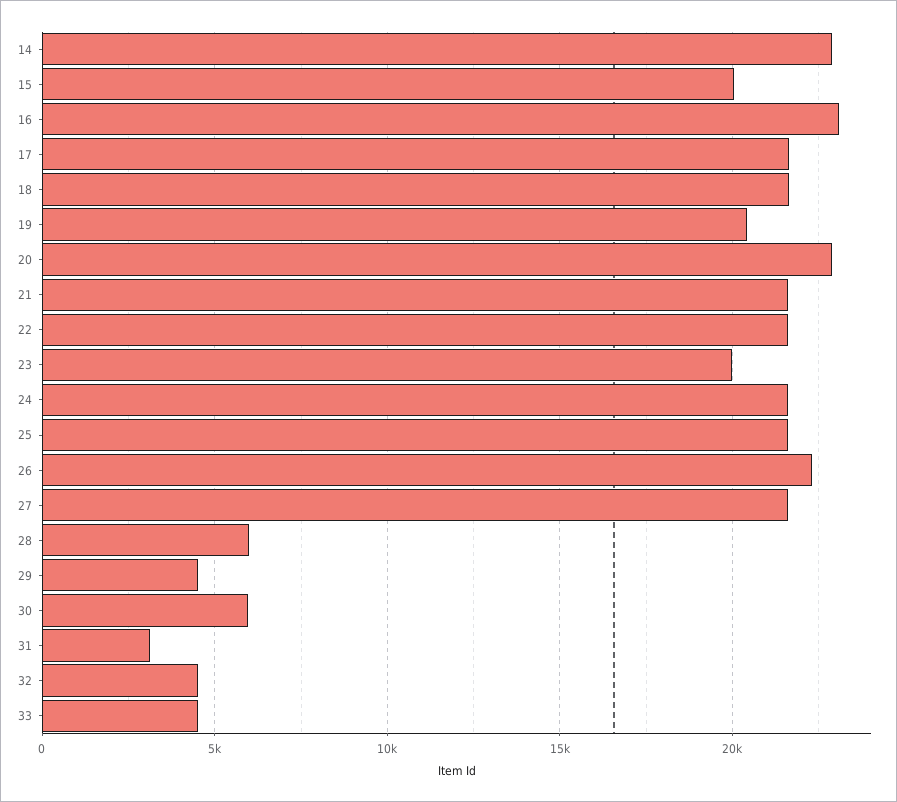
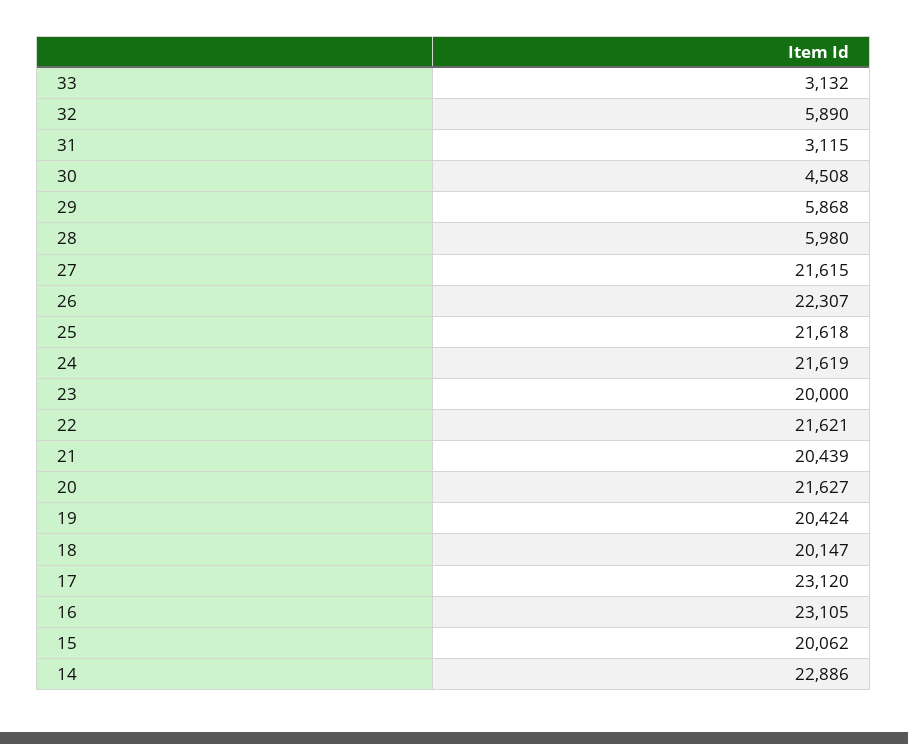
  {
    "14": 22886,
    "15": 20062,
    "16": 23105,
-   "17": 21500,
+   "17": 23120,
-   "18": 21500,
+   "18": 20147,
    "19": 20424,
-   "20": 23000,
+   "20": 21627,
-   "21": 21500,
+   "21": 20439,
    "22": 21621,
    "23": 20000,
    "24": 21619,
    "25": 21618,
    "26": 22307,
    "27": 21615,
    "28": 5980,
-   "29": 4500,
+   "29": 5868,
-   "30": 6000,
+   "30": 4508,
    "31": 3115,
-   "32": 4500,
+   "32": 5890,
-   "33": 4500
+   "33": 3132
  }

